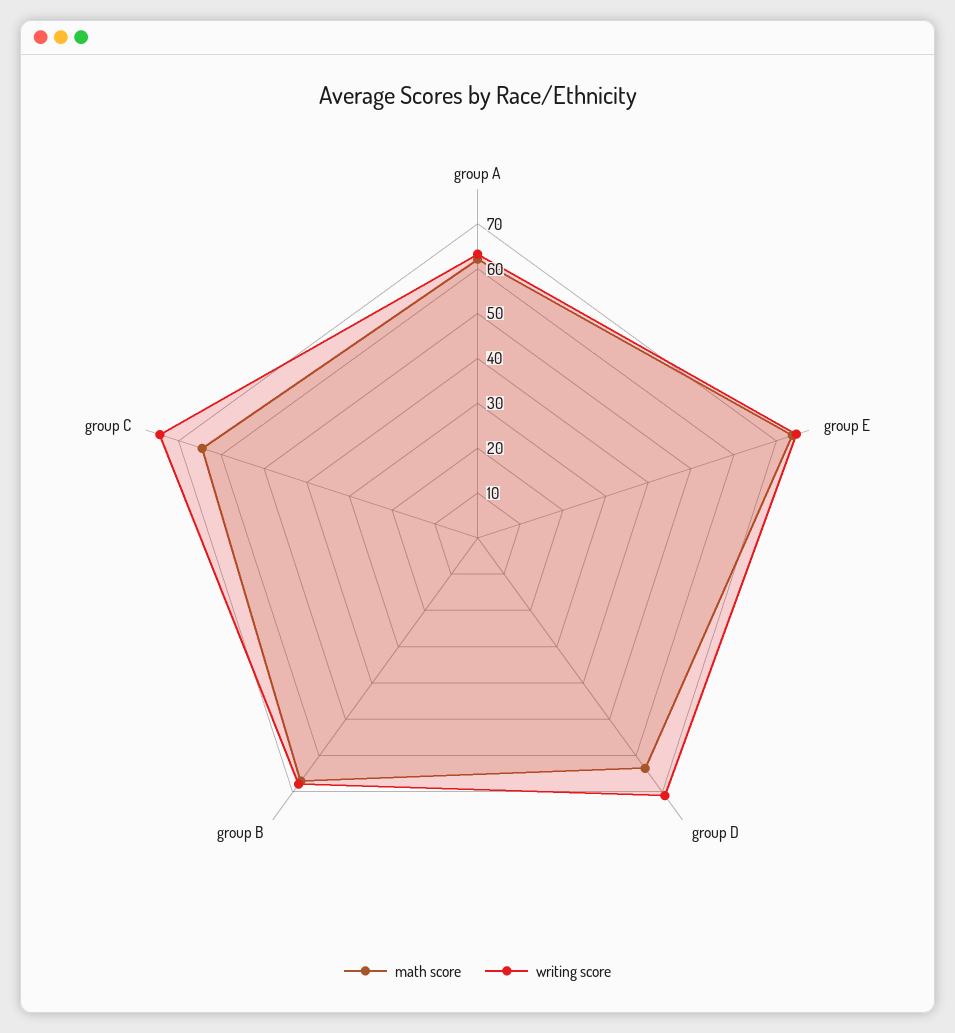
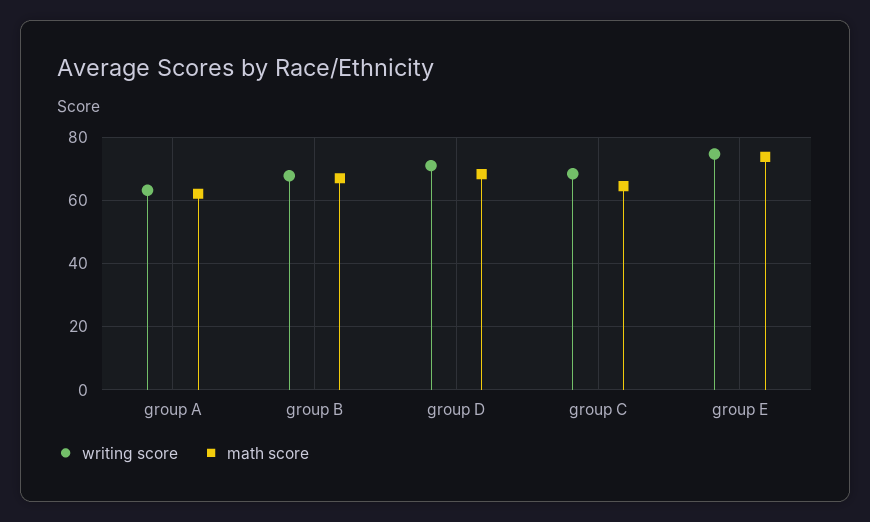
  {
    "math score": {
      "group A": 62,
      "group E": 74,
-     "group D": 64,
+     "group D": 68,
      "group B": 68,
      "group C": 64
    },
    "writing score": {
      "group A": 64,
      "group E": 74,
      "group D": 72,
      "group B": 68,
-     "group C": 74
+     "group C": 68
    }
  }

